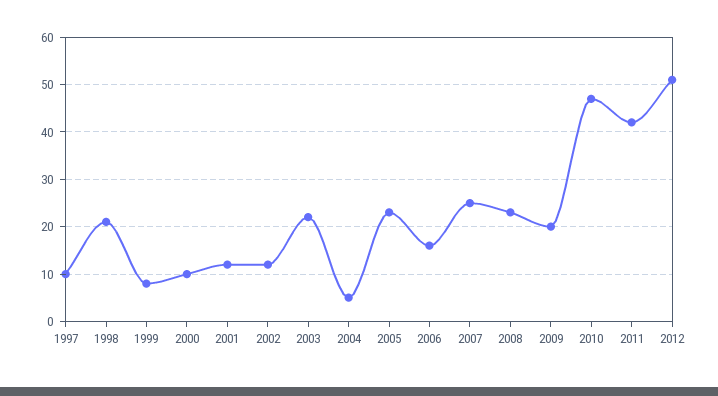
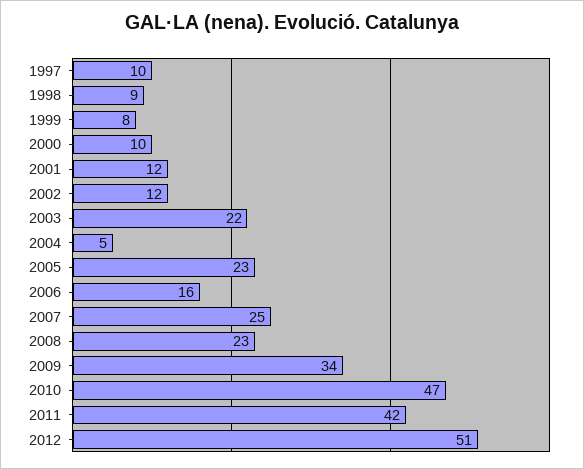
  {
    "1997": 10,
-   "1998": 20,
+   "1998": 9,
    "1999": 8,
    "2000": 10,
    "2001": 12,
    "2002": 12,
    "2003": 22,
    "2004": 5,
    "2005": 23,
    "2006": 16,
    "2007": 25,
    "2008": 23,
-   "2009": 20,
+   "2009": 34,
    "2010": 47,
    "2011": 42,
    "2012": 51
  }

